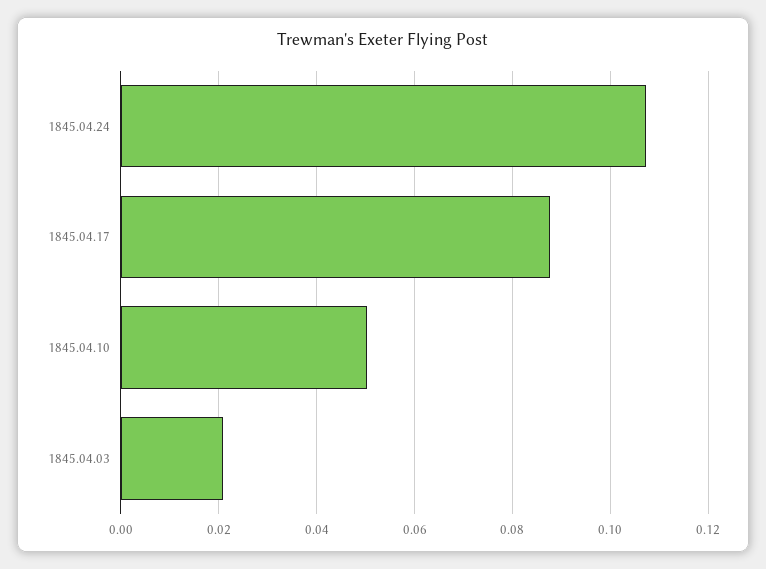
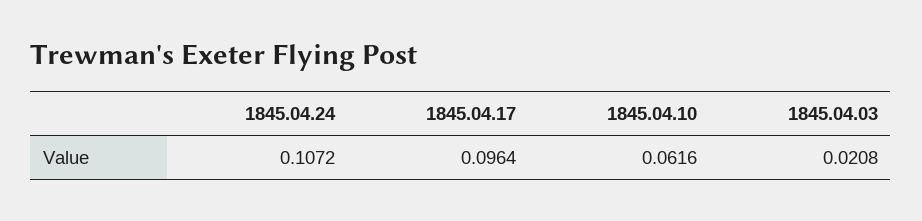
  {
    "1845.04.24": 0.1072,
-   "1845.04.17": 0.088,
+   "1845.04.17": 0.0964,
-   "1845.04.10": 0.05,
+   "1845.04.10": 0.0616,
    "1845.04.03": 0.0208
  }

